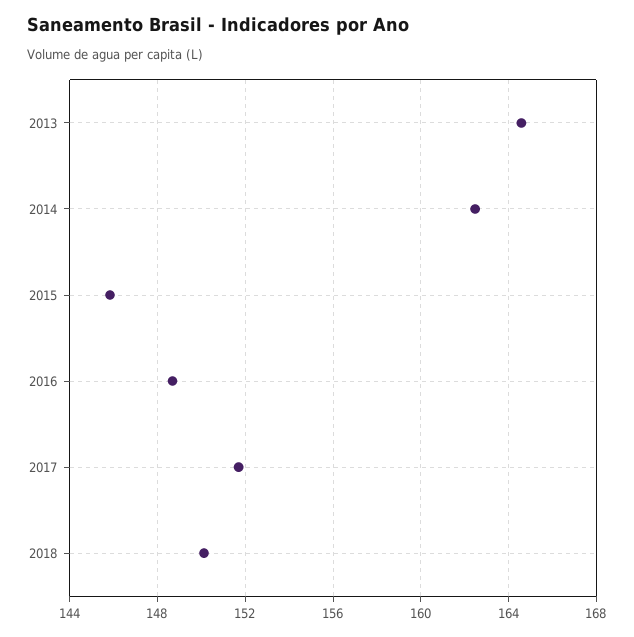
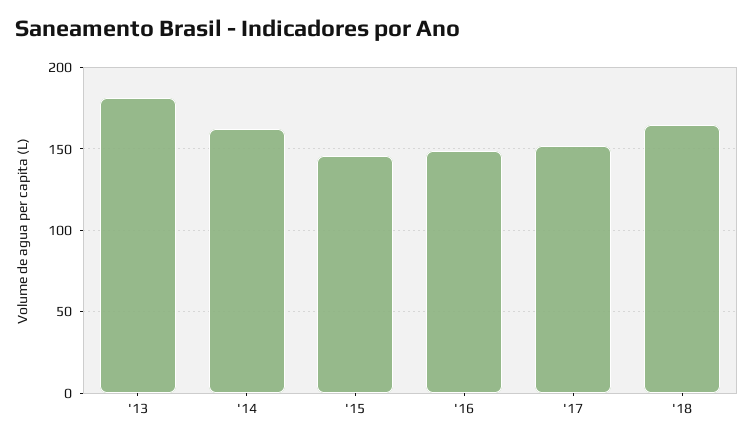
  {
-   "2013": 164.5,
+   "2013": 180,
    "2014": 162.5,
    "2015": 146,
    "2016": 148.5,
    "2017": 151.5,
-   "2018": 150
+   "2018": 165
  }

